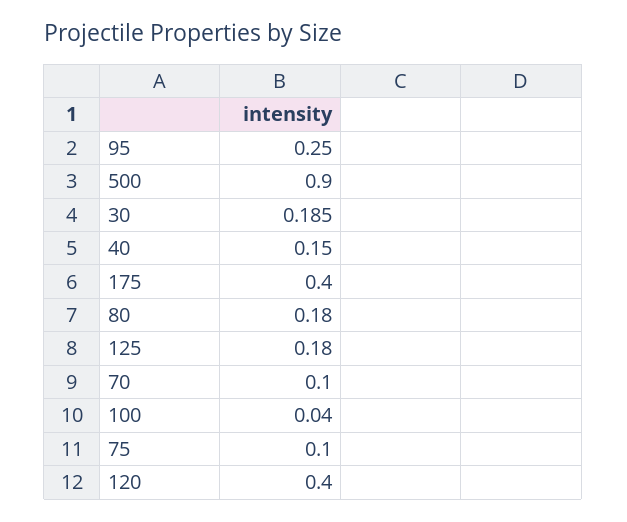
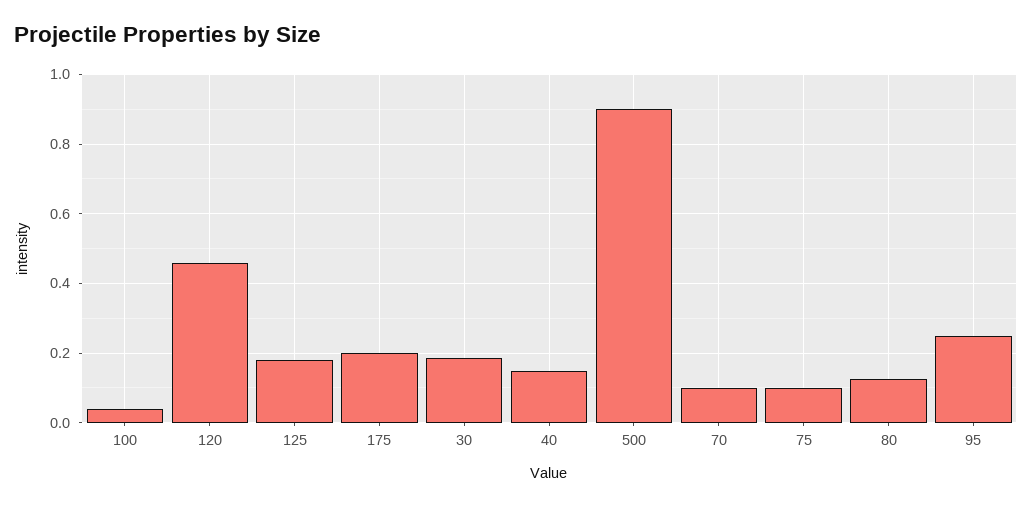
  {
    "95": 0.25,
    "500": 0.9,
    "30": 0.185,
    "40": 0.15,
-   "175": 0.4,
+   "175": 0.2,
-   "80": 0.18,
+   "80": 0.12,
    "125": 0.18,
    "70": 0.1,
    "100": 0.04,
    "75": 0.1,
-   "120": 0.4
+   "120": 0.46
  }

